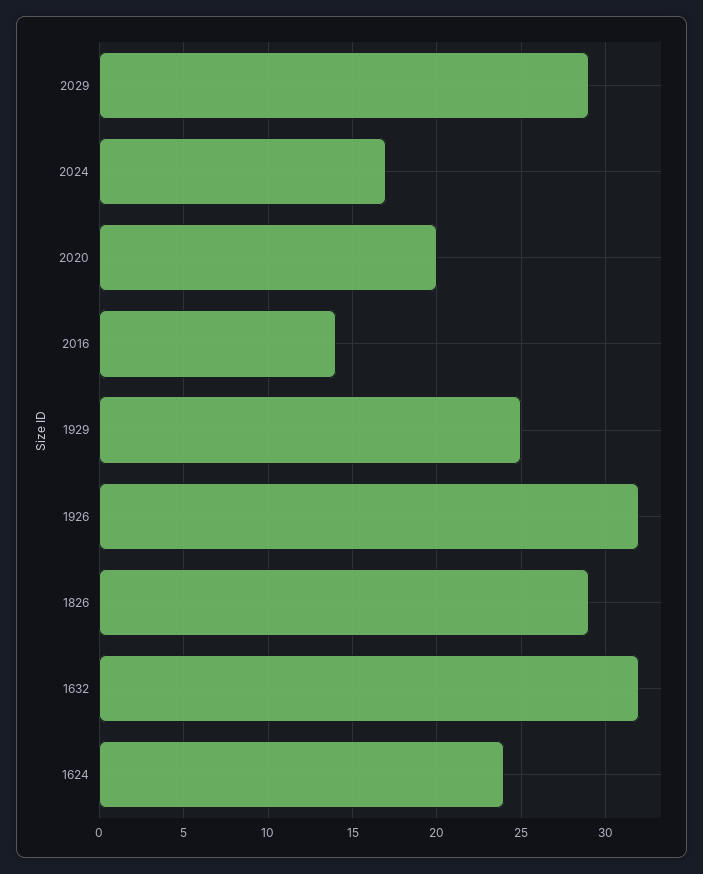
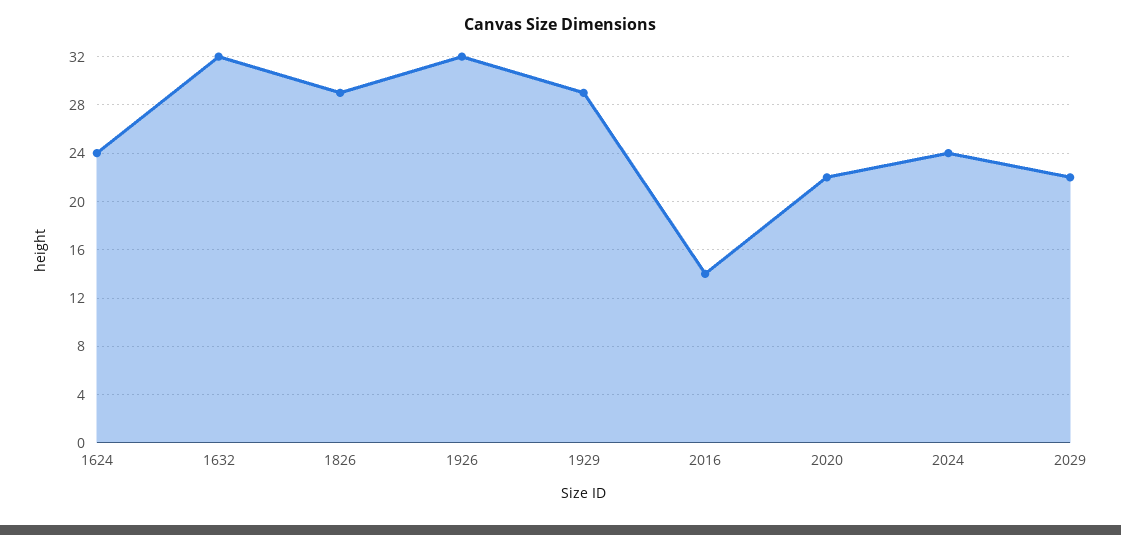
  {
-   "2029": 29,
+   "2029": 22,
-   "2024": 17,
+   "2024": 24,
-   "2020": 20,
+   "2020": 22,
    "2016": 14,
-   "1929": 25,
+   "1929": 29,
    "1926": 32,
    "1826": 29,
    "1632": 32,
    "1624": 24
  }

